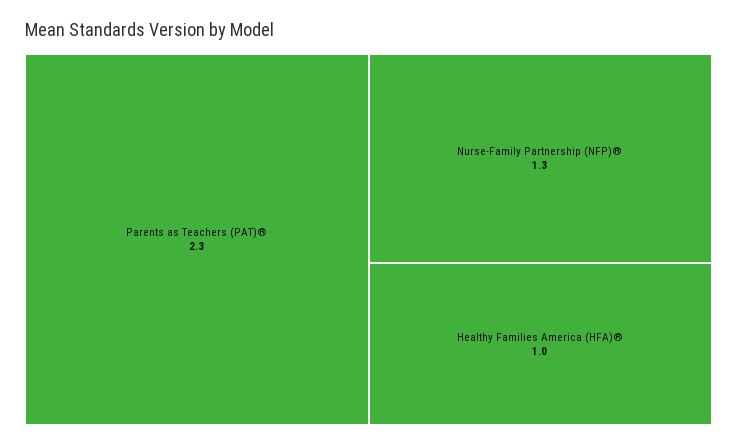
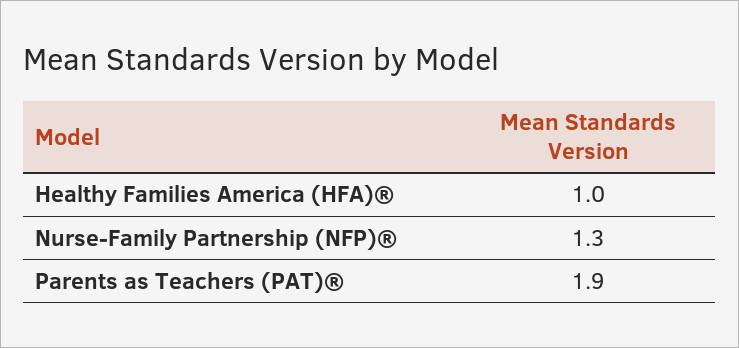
  {
-   "Parents as Teachers (PAT)®": 2.3,
+   "Parents as Teachers (PAT)®": 1.9,
    "Nurse-Family Partnership (NFP)®": 1.3,
    "Healthy Families America (HFA)®": 1
  }

